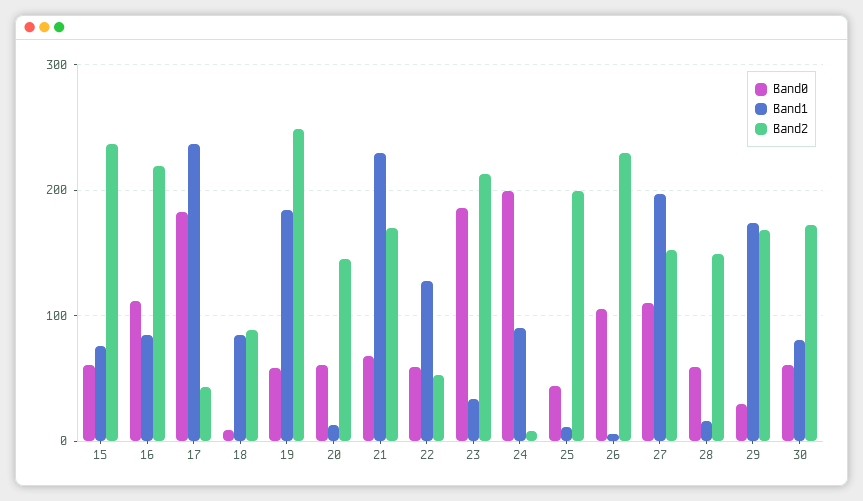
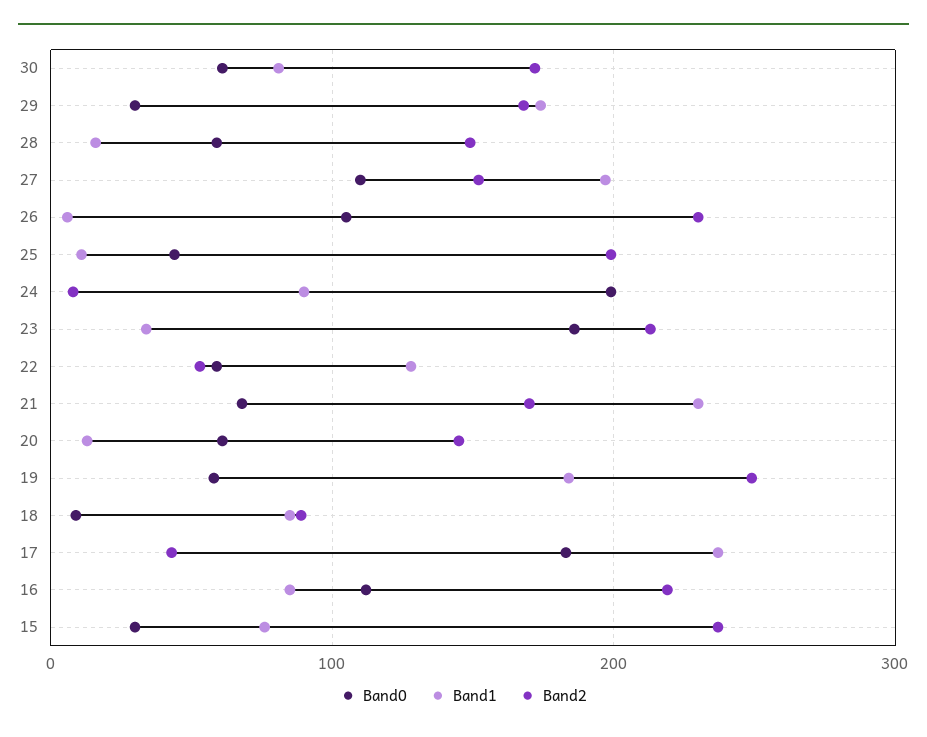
  {
    "Band0": {
-     "15": 60,
+     "15": 30,
      "16": 110,
      "17": 180,
      "18": 10,
      "19": 60,
      "20": 60,
      "21": 70,
      "22": 60,
      "23": 190,
      "24": 200,
      "25": 40,
      "26": 110,
      "27": 110,
      "28": 60,
      "29": 30,
      "30": 60
    },
    "Band1": {
      "15": 80,
      "16": 90,
      "17": 240,
      "18": 90,
      "19": 180,
      "20": 10,
      "21": 230,
      "22": 130,
      "23": 30,
      "24": 90,
      "25": 10,
      "26": 10,
      "27": 200,
      "28": 20,
      "29": 170,
      "30": 80
    },
    "Band2": {
      "15": 240,
      "16": 220,
      "17": 40,
      "18": 90,
      "19": 250,
      "20": 150,
      "21": 170,
      "22": 50,
      "23": 210,
      "24": 10,
      "25": 200,
      "26": 230,
      "27": 150,
      "28": 150,
      "29": 170,
      "30": 170
    }
  }

